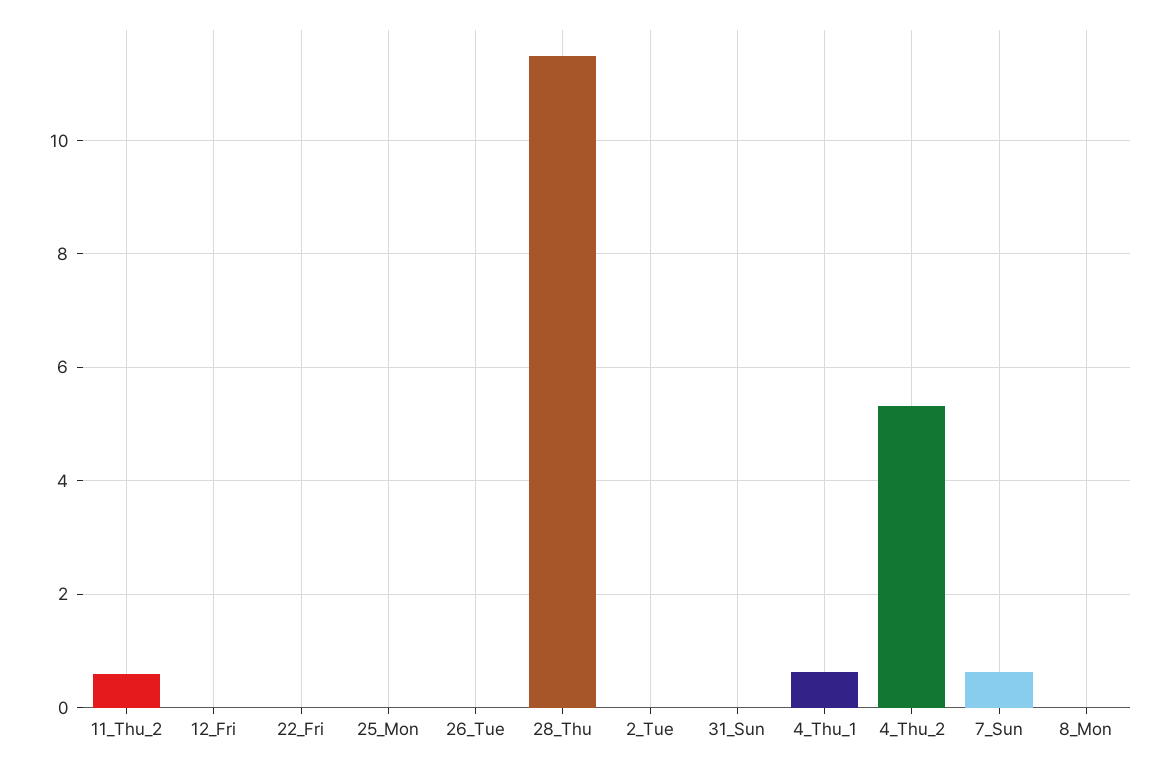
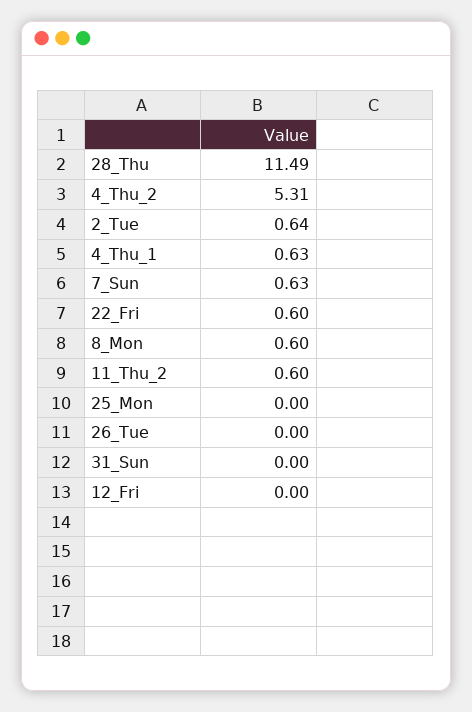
  {
    "11_Thu_2": 0.6,
    "12_Fri": 0,
-   "22_Fri": 0,
+   "22_Fri": 0.6,
    "25_Mon": 0,
    "26_Tue": 0,
    "28_Thu": 11.49,
-   "2_Tue": 0,
+   "2_Tue": 0.64,
    "31_Sun": 0,
    "4_Thu_1": 0.63,
    "4_Thu_2": 5.31,
    "7_Sun": 0.63,
-   "8_Mon": 0
+   "8_Mon": 0.6
  }

